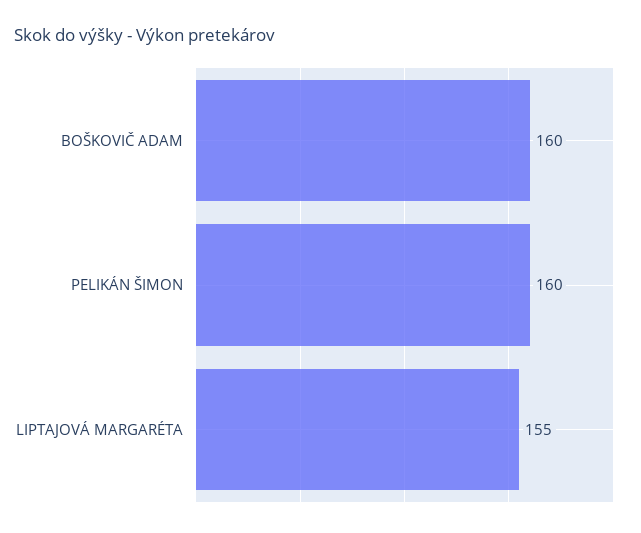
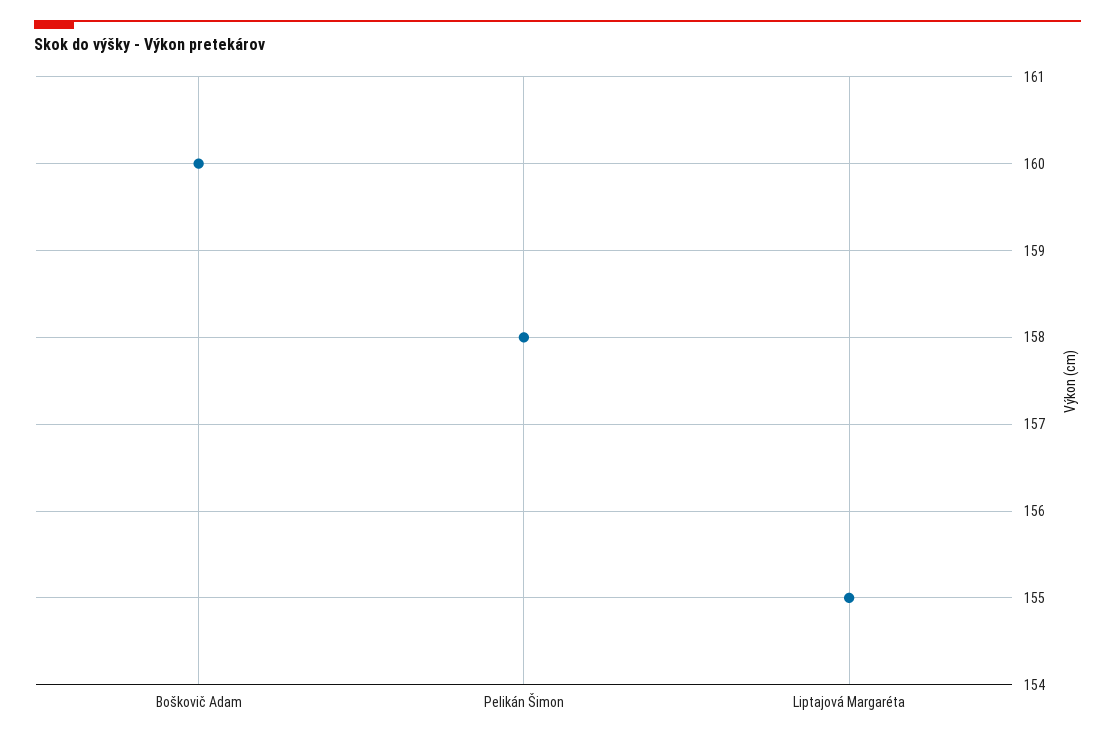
  {
    "BOŠKOVIČ ADAM": 160,
-   "PELIKÁN ŠIMON": 160,
+   "PELIKÁN ŠIMON": 158,
    "LIPTAJOVÁ MARGARÉTA": 155
  }

